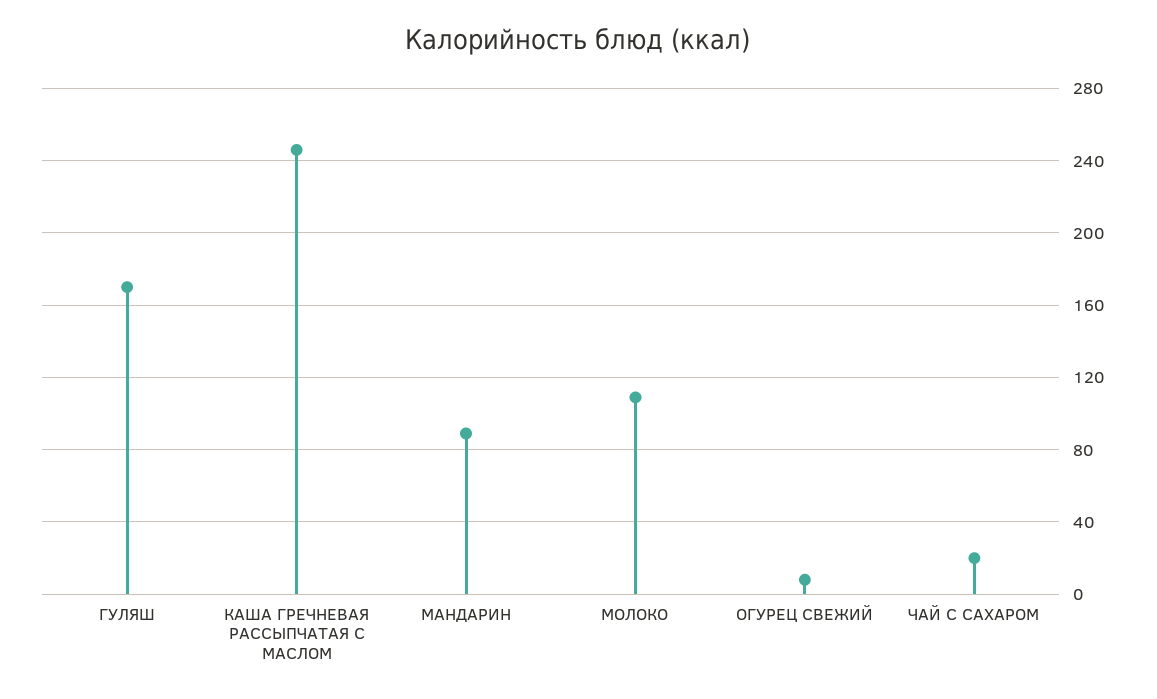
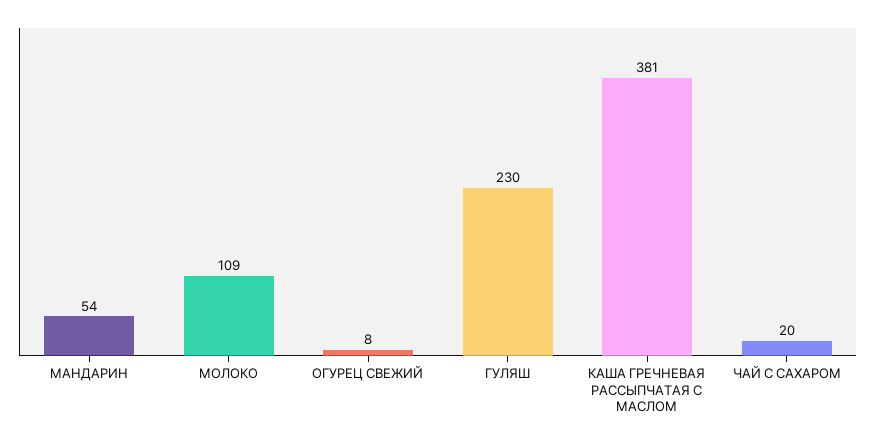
  {
-   "ГУЛЯШ": 170,
+   "ГУЛЯШ": 230,
-   "КАША ГРЕЧНЕВАЯ РАССЫПЧАТАЯ С МАСЛОМ": 245,
+   "КАША ГРЕЧНЕВАЯ РАССЫПЧАТАЯ С МАСЛОМ": 381,
-   "МАНДАРИН": 90,
+   "МАНДАРИН": 54,
    "МОЛОКО": 109,
    "ОГУРЕЦ СВЕЖИЙ": 8,
    "ЧАЙ С САХАРОМ": 20
  }

